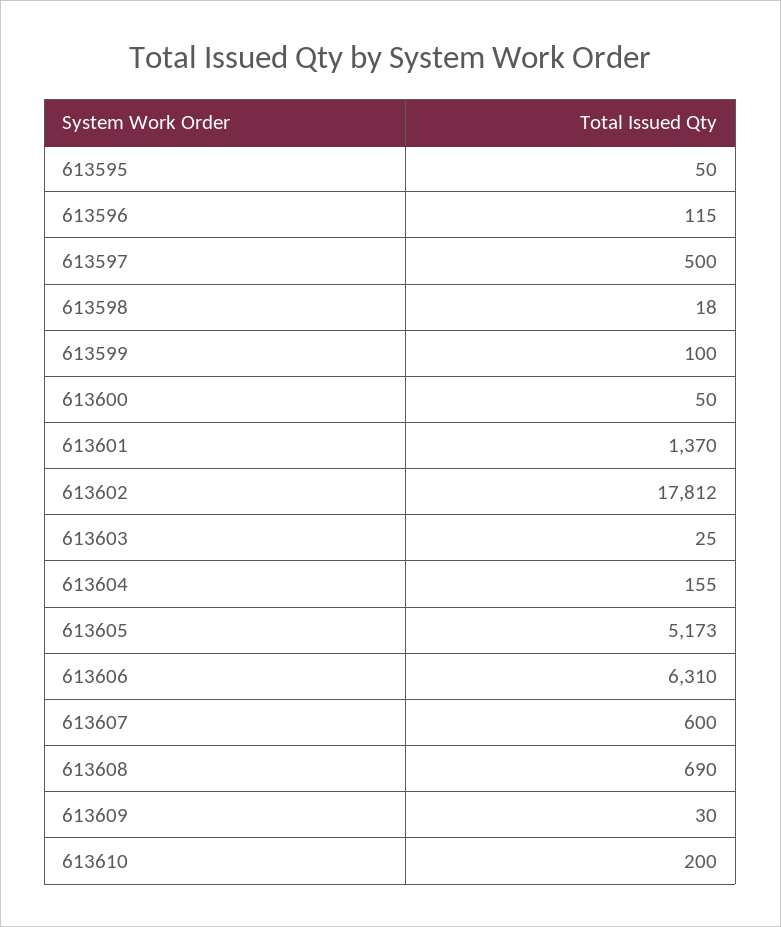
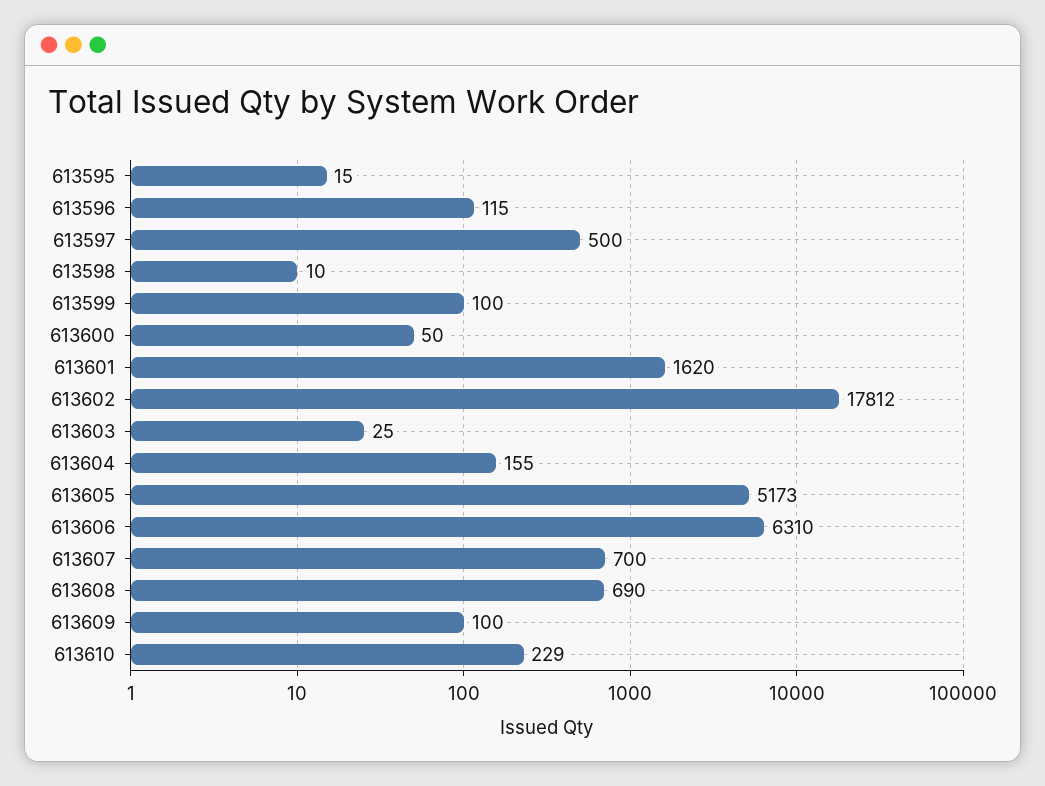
  {
-   "613595": 50,
+   "613595": 15,
    "613596": 115,
    "613597": 500,
-   "613598": 18,
+   "613598": 10,
    "613599": 100,
    "613600": 50,
-   "613601": 1370,
+   "613601": 1620,
    "613602": 17812,
    "613603": 25,
    "613604": 155,
    "613605": 5173,
    "613606": 6310,
-   "613607": 600,
+   "613607": 700,
    "613608": 690,
-   "613609": 30,
+   "613609": 100,
-   "613610": 200
+   "613610": 229
  }

